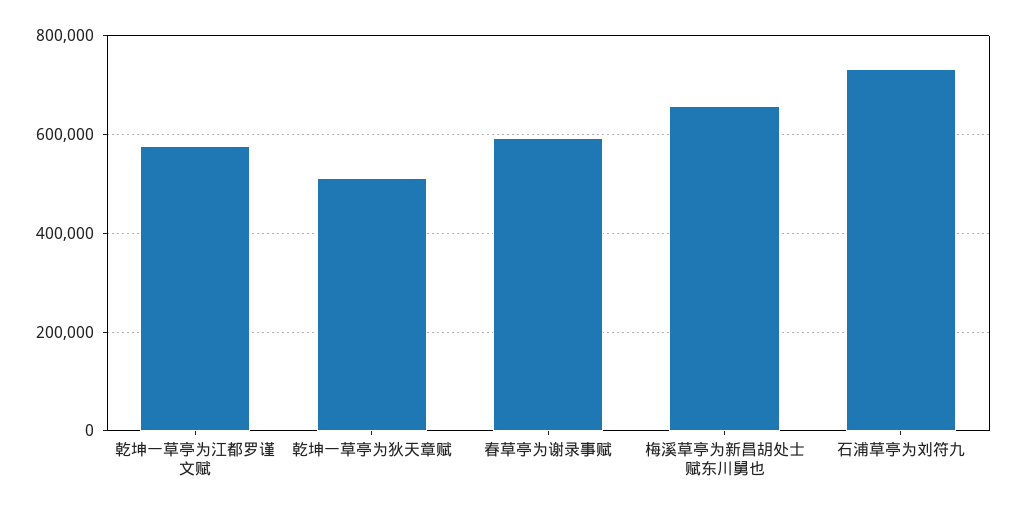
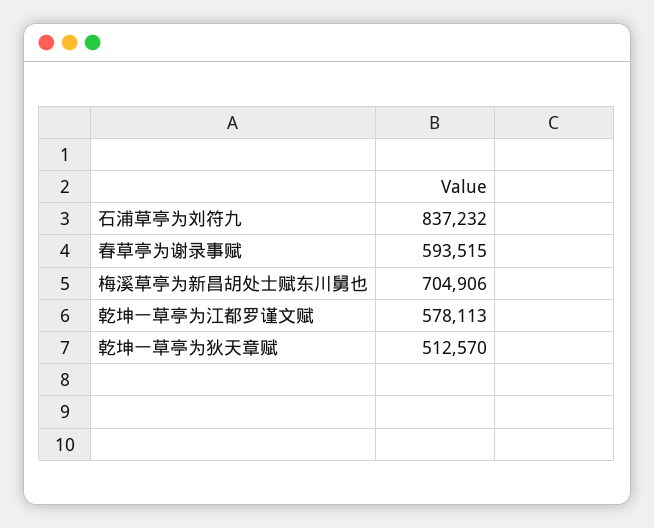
  {
    "乾坤一草亭为江都罗谨文赋": 578113,
    "乾坤一草亭为狄天章赋": 512570,
    "春草亭为谢录事赋": 593515,
-   "梅溪草亭为新昌胡处士赋东川舅也": 660000,
+   "梅溪草亭为新昌胡处士赋东川舅也": 704906,
-   "石浦草亭为刘符九": 740000
+   "石浦草亭为刘符九": 837232
  }

